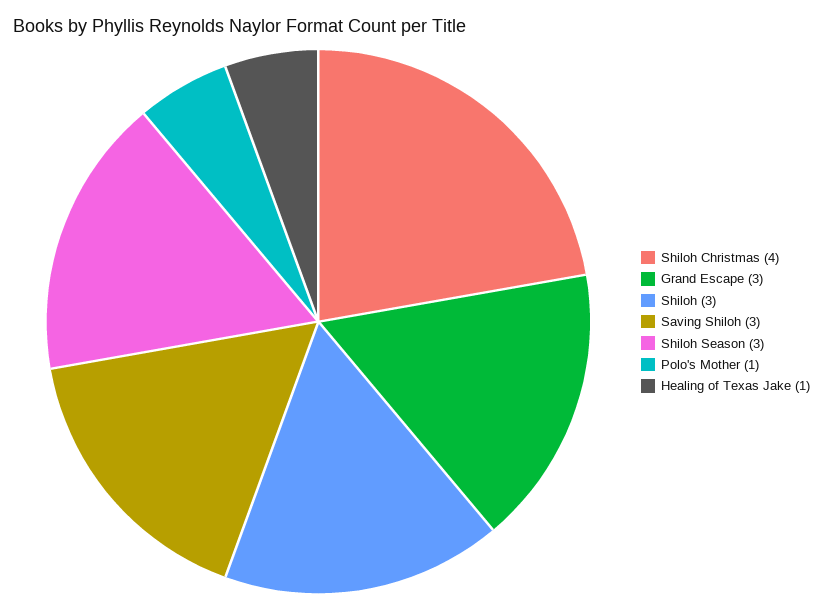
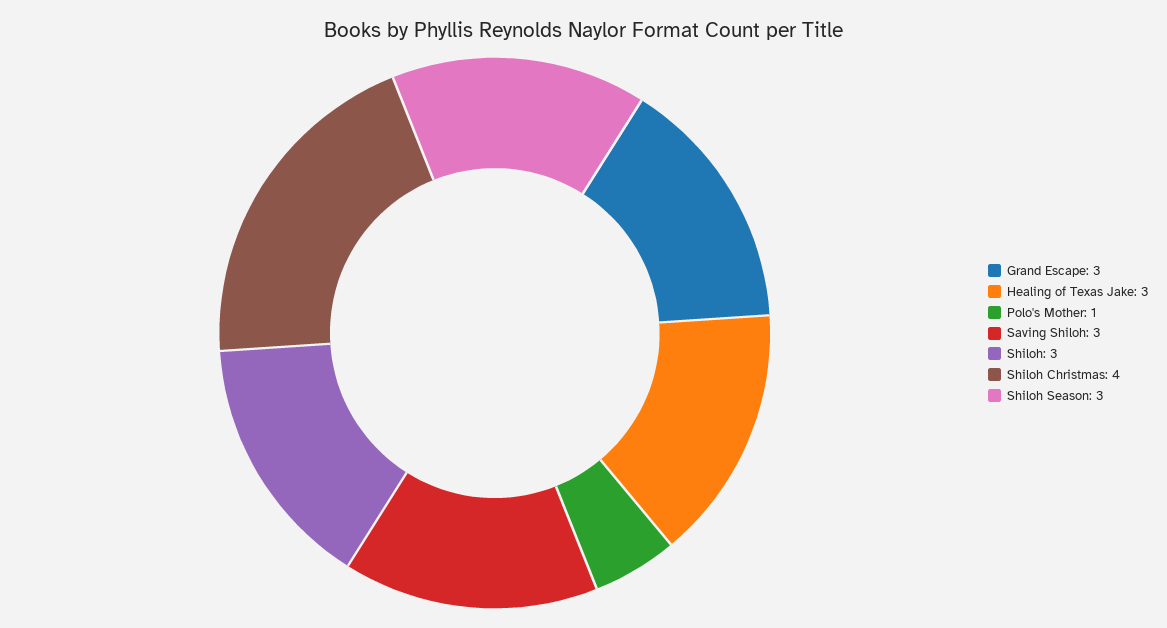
  {
    "Shiloh Christmas": 4,
    "Grand Escape": 3,
    "Shiloh": 3,
    "Saving Shiloh": 3,
    "Shiloh Season": 3,
    "Polo's Mother": 1,
-   "Healing of Texas Jake": 1
+   "Healing of Texas Jake": 3
  }

